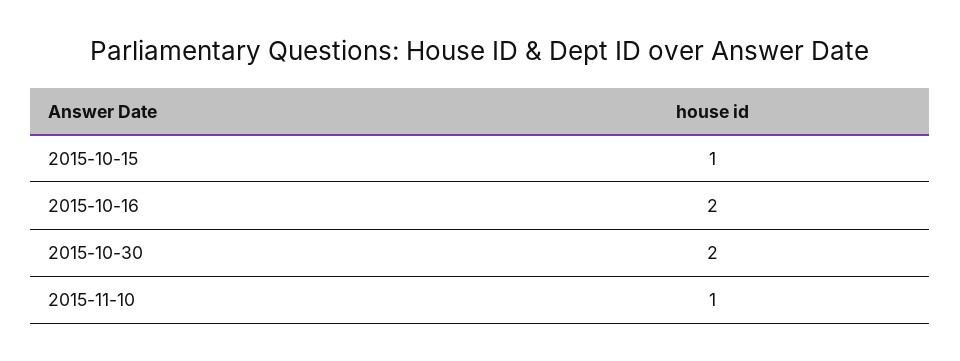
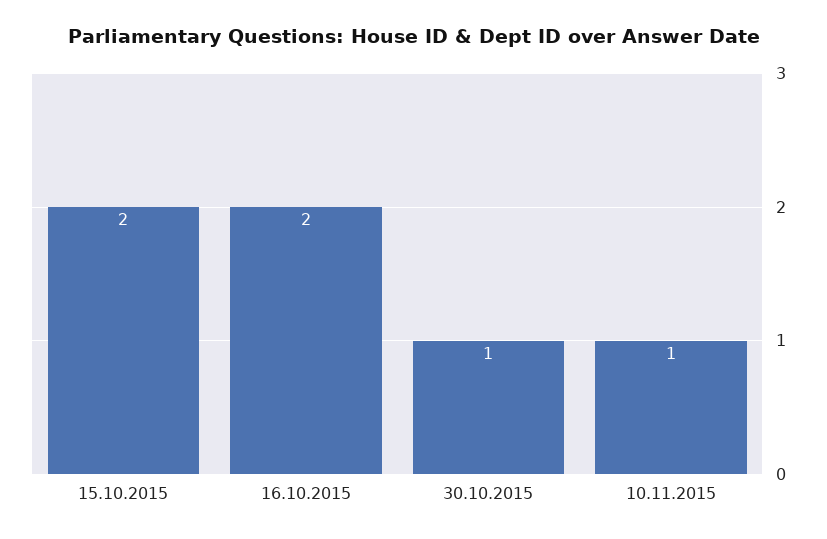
  {
-   "2015-10-15": 1,
+   "2015-10-15": 2,
    "2015-10-16": 2,
-   "2015-10-30": 2,
+   "2015-10-30": 1,
    "2015-11-10": 1
  }

